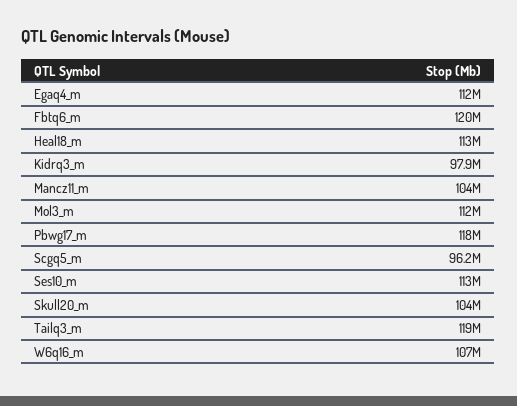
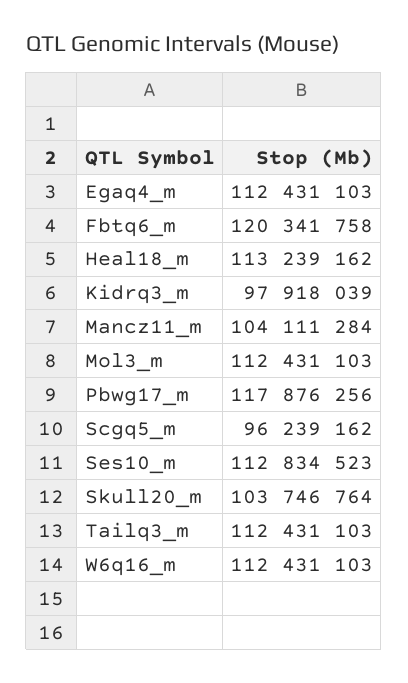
  {
    "Egaq4_m": 112431103,
    "Fbtq6_m": 120341758,
    "Heal18_m": 113239162,
    "Kidrq3_m": 97918039,
    "Mancz11_m": 104111284,
    "Mol3_m": 112431103,
    "Pbwg17_m": 117876256,
    "Scgq5_m": 96239162,
    "Ses10_m": 112834523,
    "Skull20_m": 103746764,
-   "Tailq3_m": 119000000,
+   "Tailq3_m": 112431103,
-   "W6q16_m": 107000000
+   "W6q16_m": 112431103
  }

